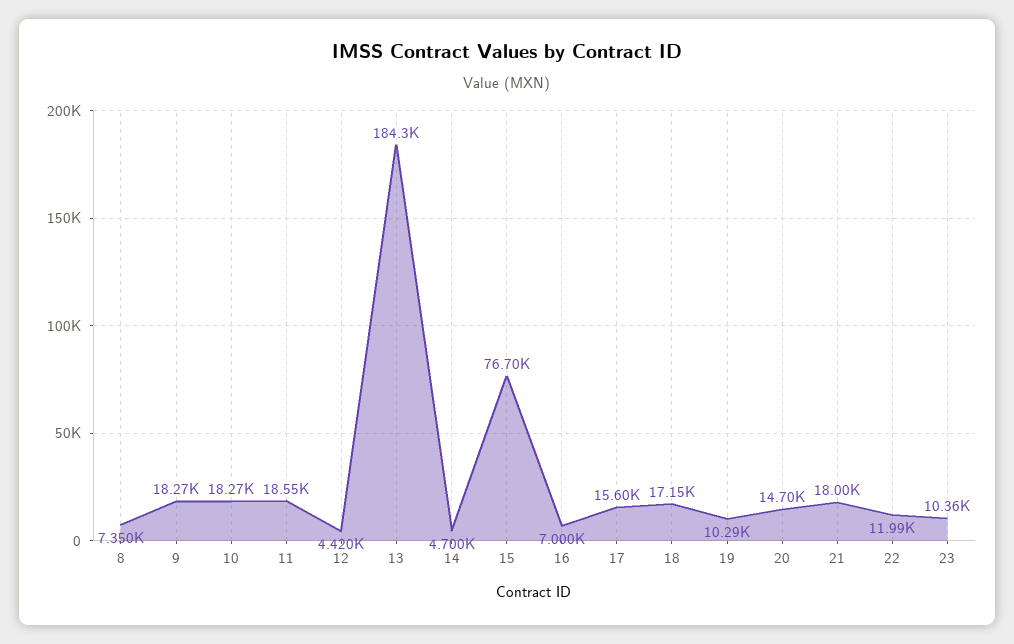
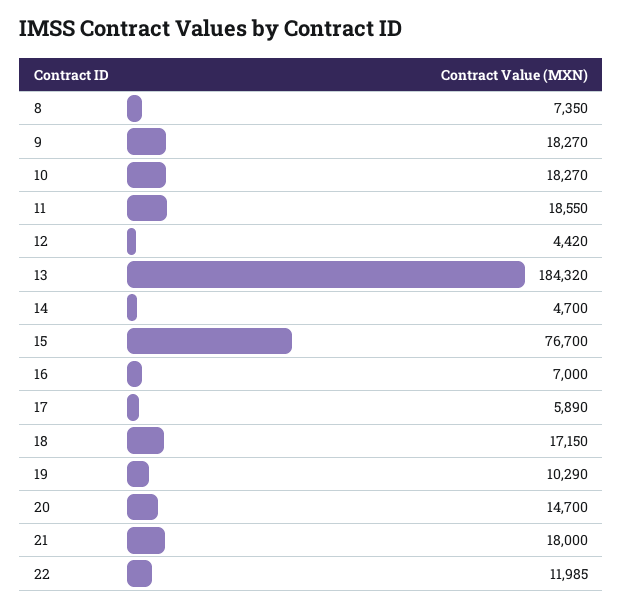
  {
    "8": 7350,
    "9": 18270,
    "10": 18270,
    "11": 18550,
    "12": 4420,
    "13": 184320,
    "14": 4700,
    "15": 76700,
    "16": 7000,
-   "17": 15600,
+   "17": 5890,
    "18": 17150,
    "19": 10290,
    "20": 14700,
    "21": 18000,
-   "22": 11985,
+   "22": 11985
-   "23": 10360
  }

